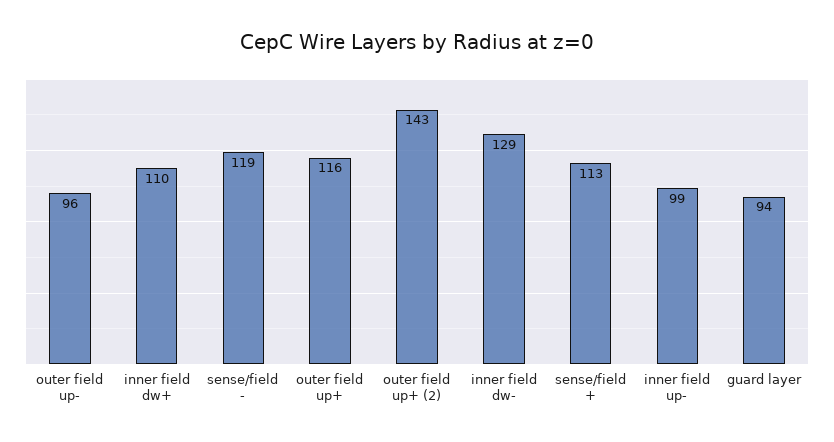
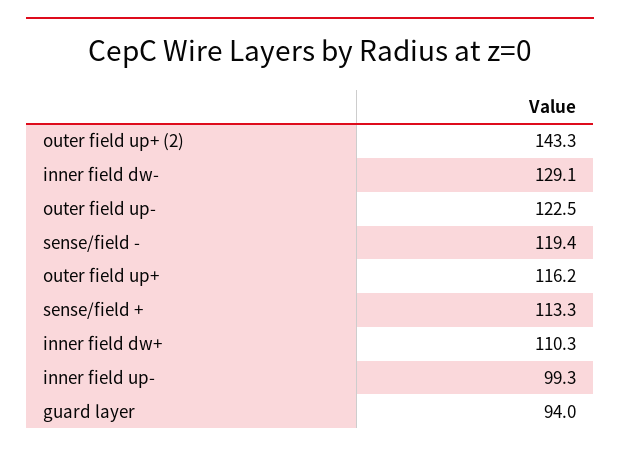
  {
-   "outer field up-": 96,
+   "outer field up-": 122.5,
    "inner field dw+": 110.3,
    "sense/field -": 119.4,
    "outer field up+": 116.2,
    "outer field up+ (2)": 143.3,
    "inner field dw-": 129.1,
    "sense/field +": 113.3,
    "inner field up-": 99.3,
    "guard layer": 94
  }

